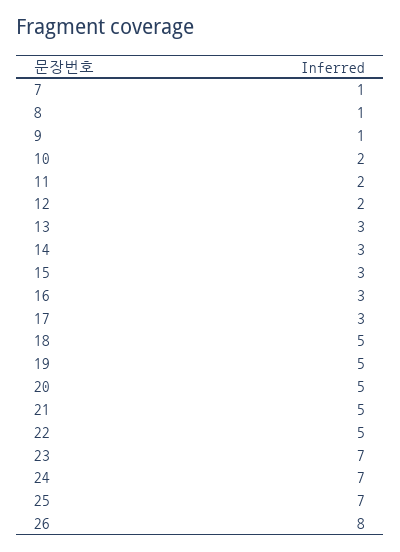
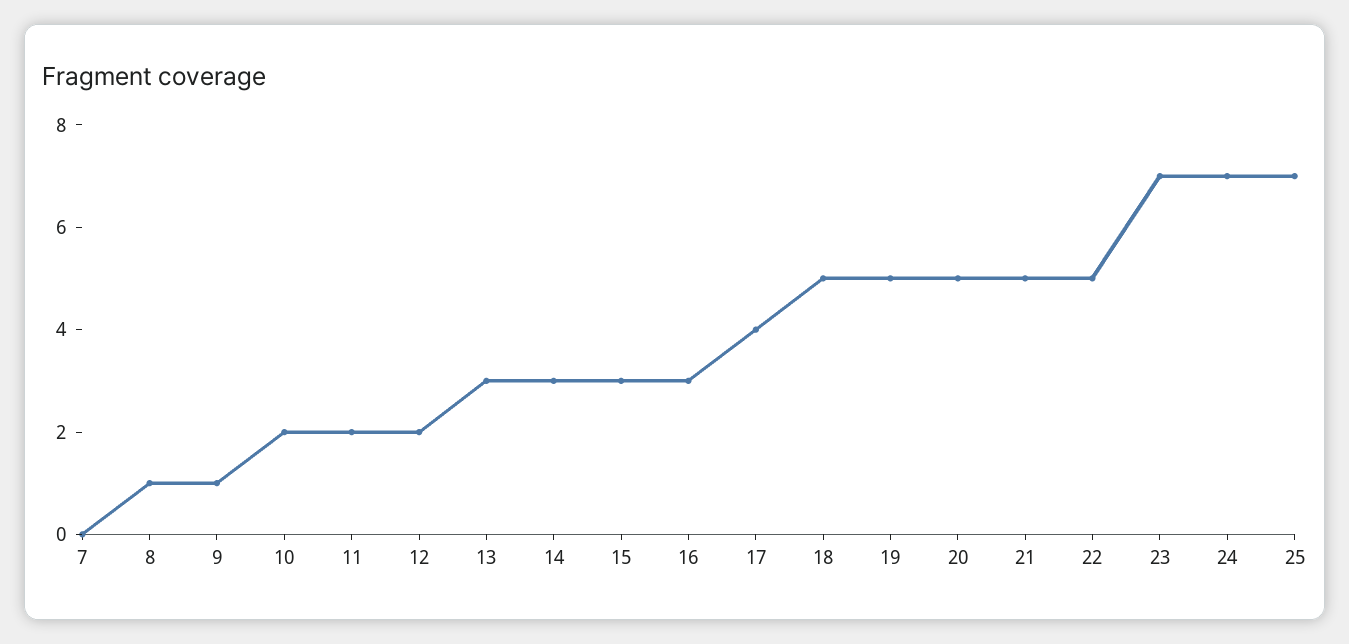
  {
-   "7": 1,
+   "7": 0,
    "8": 1,
    "9": 1,
    "10": 2,
    "11": 2,
    "12": 2,
    "13": 3,
    "14": 3,
    "15": 3,
    "16": 3,
-   "17": 3,
+   "17": 4,
    "18": 5,
    "19": 5,
    "20": 5,
    "21": 5,
    "22": 5,
    "23": 7,
    "24": 7,
-   "25": 7,
+   "25": 7
-   "26": 8
  }

